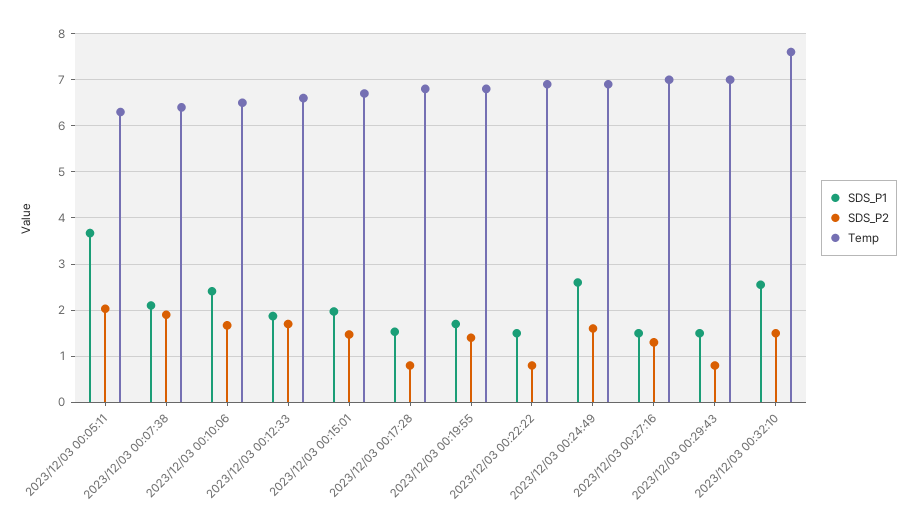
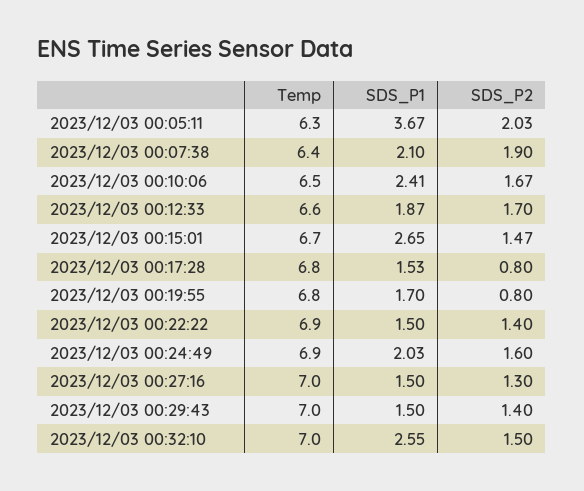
  {
    "SDS_P1": {
      "2023/12/03 00:05:11": 3.67,
      "2023/12/03 00:07:38": 2.1,
      "2023/12/03 00:10:06": 2.41,
      "2023/12/03 00:12:33": 1.87,
-     "2023/12/03 00:15:01": 2,
+     "2023/12/03 00:15:01": 2.65,
      "2023/12/03 00:17:28": 1.53,
      "2023/12/03 00:19:55": 1.7,
      "2023/12/03 00:22:22": 1.5,
-     "2023/12/03 00:24:49": 2.6,
+     "2023/12/03 00:24:49": 2.03,
      "2023/12/03 00:27:16": 1.5,
      "2023/12/03 00:29:43": 1.5,
      "2023/12/03 00:32:10": 2.55
    },
    "SDS_P2": {
      "2023/12/03 00:05:11": 2.03,
      "2023/12/03 00:07:38": 1.9,
      "2023/12/03 00:10:06": 1.67,
      "2023/12/03 00:12:33": 1.7,
      "2023/12/03 00:15:01": 1.47,
      "2023/12/03 00:17:28": 0.8,
-     "2023/12/03 00:19:55": 1.4,
+     "2023/12/03 00:19:55": 0.8,
-     "2023/12/03 00:22:22": 0.8,
+     "2023/12/03 00:22:22": 1.4,
      "2023/12/03 00:24:49": 1.6,
      "2023/12/03 00:27:16": 1.3,
-     "2023/12/03 00:29:43": 0.8,
+     "2023/12/03 00:29:43": 1.4,
      "2023/12/03 00:32:10": 1.5
    },
    "Temp": {
      "2023/12/03 00:05:11": 6.3,
      "2023/12/03 00:07:38": 6.4,
      "2023/12/03 00:10:06": 6.5,
      "2023/12/03 00:12:33": 6.6,
      "2023/12/03 00:15:01": 6.7,
      "2023/12/03 00:17:28": 6.8,
      "2023/12/03 00:19:55": 6.8,
      "2023/12/03 00:22:22": 6.9,
      "2023/12/03 00:24:49": 6.9,
      "2023/12/03 00:27:16": 7,
      "2023/12/03 00:29:43": 7,
-     "2023/12/03 00:32:10": 7.6
+     "2023/12/03 00:32:10": 7
    }
  }

